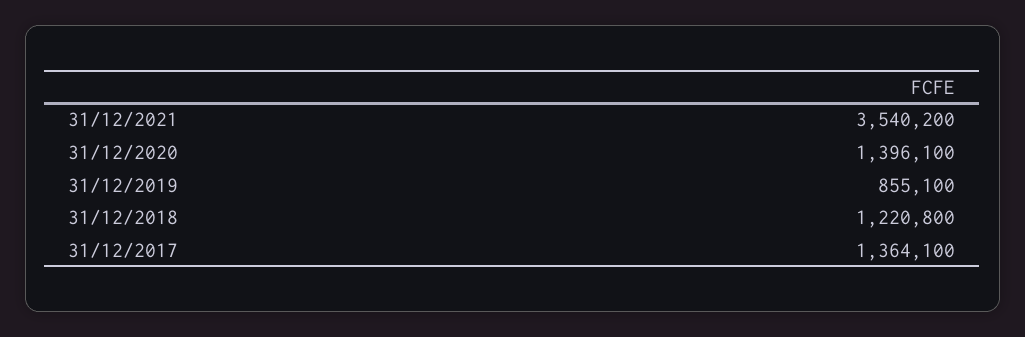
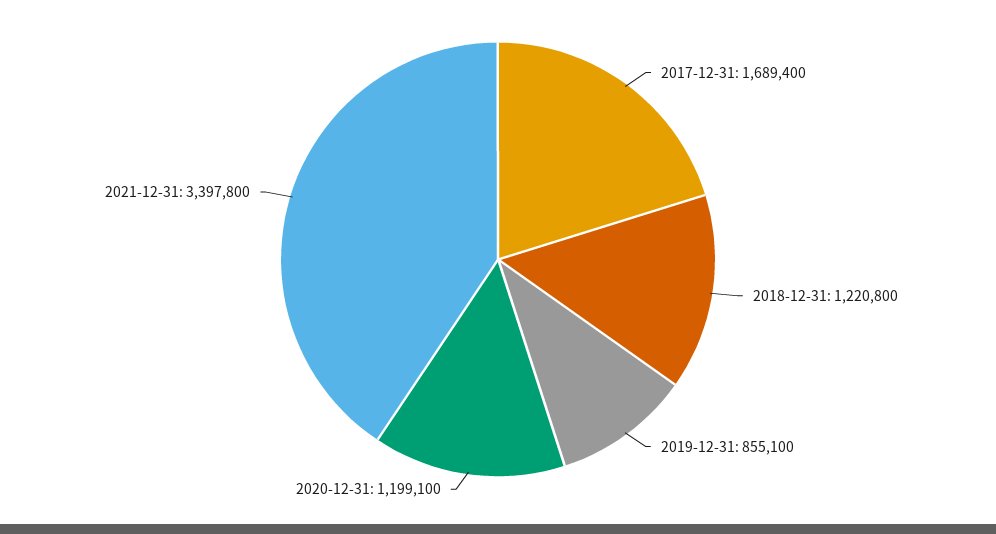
  {
-   "31/12/2021": 3540200,
+   "31/12/2021": 3397800,
-   "31/12/2020": 1396100,
+   "31/12/2020": 1199100,
    "31/12/2019": 855100,
    "31/12/2018": 1220800,
-   "31/12/2017": 1364100
+   "31/12/2017": 1689400
  }

